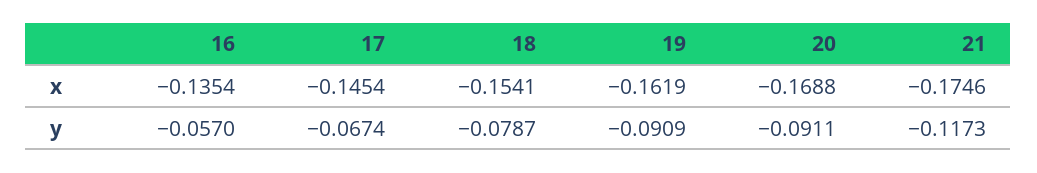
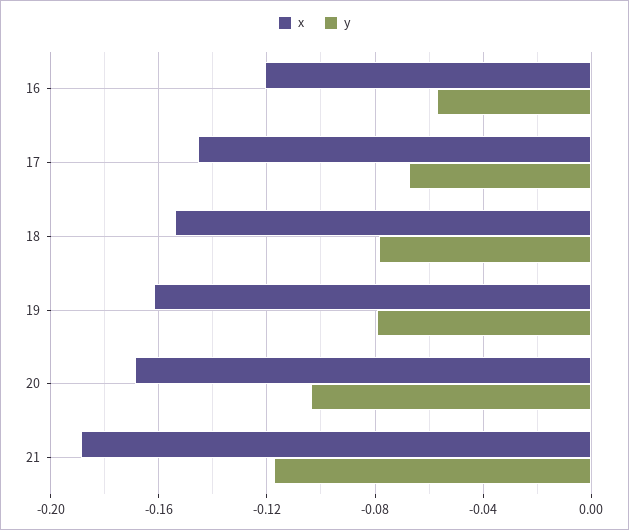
  {
    "x": {
-     "16": -0.1354,
+     "16": -0.12,
      "17": -0.1454,
      "18": -0.1541,
      "19": -0.1619,
      "20": -0.1688,
-     "21": -0.1746
+     "21": -0.19
    },
    "y": {
      "16": -0.057,
      "17": -0.0674,
      "18": -0.0787,
-     "19": -0.0909,
+     "19": -0.08,
-     "20": -0.0911,
+     "20": -0.105,
      "21": -0.1173
    }
  }

